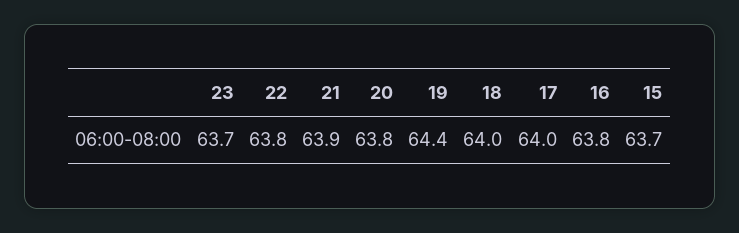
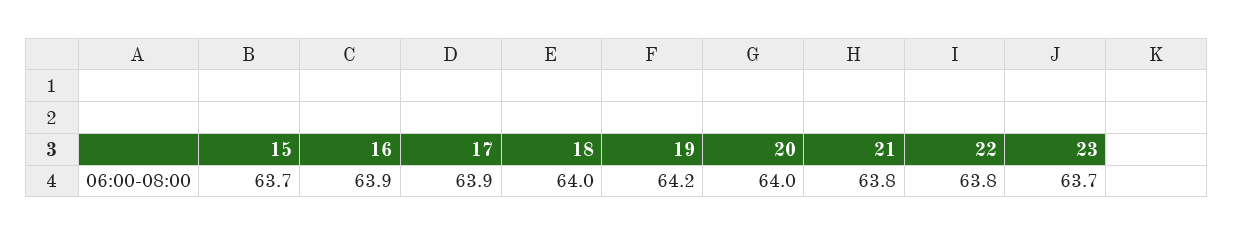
  {
    "23": 63.7,
    "22": 63.8,
-   "21": 63.9,
+   "21": 63.8,
-   "20": 63.8,
+   "20": 64,
-   "19": 64.4,
+   "19": 64.2,
    "18": 64,
-   "17": 64,
+   "17": 63.9,
-   "16": 63.8,
+   "16": 63.9,
    "15": 63.7
  }

